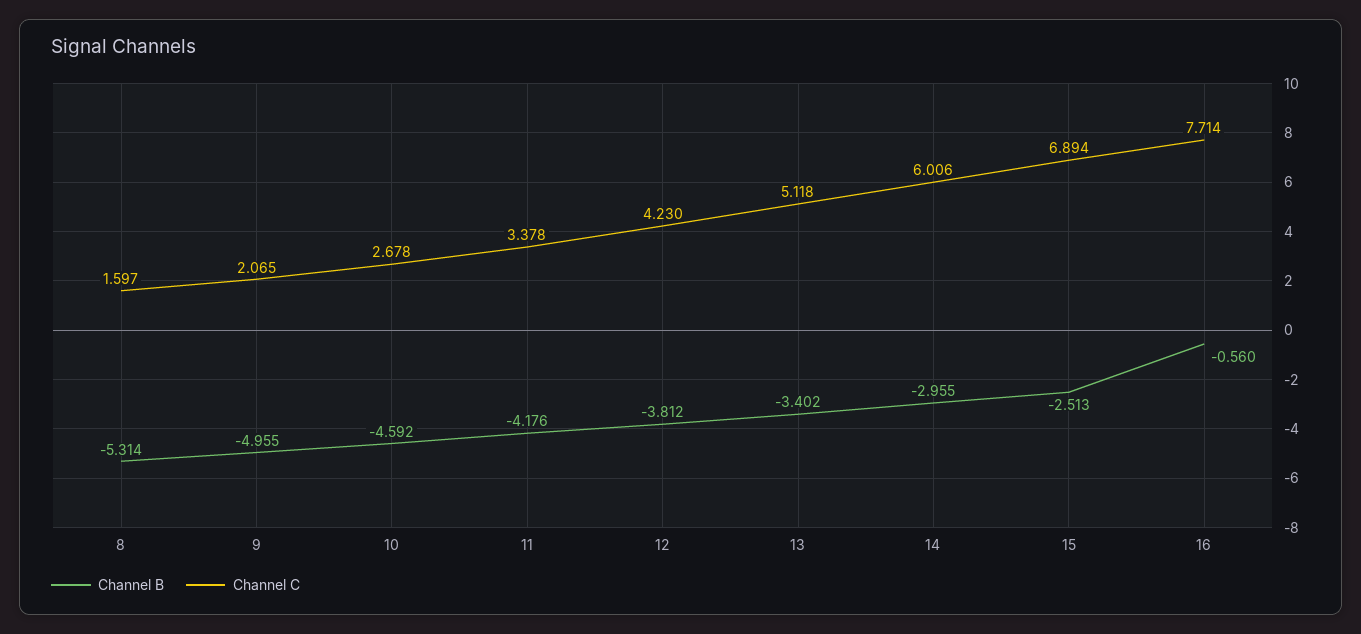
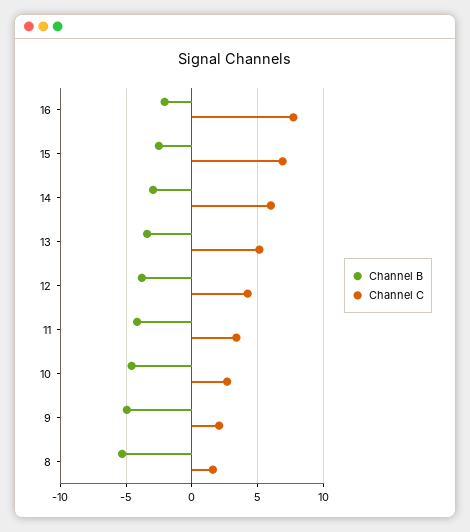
  {
    "Channel B": {
      "8": -5.314,
      "9": -4.955,
      "10": -4.592,
      "11": -4.176,
      "12": -3.812,
      "13": -3.402,
      "14": -2.955,
      "15": -2.513,
-     "16": -0.56
+     "16": -2
    },
    "Channel C": {
      "8": 1.597,
      "9": 2.065,
      "10": 2.678,
      "11": 3.378,
      "12": 4.23,
      "13": 5.118,
      "14": 6.006,
      "15": 6.894,
      "16": 7.714
    }
  }

